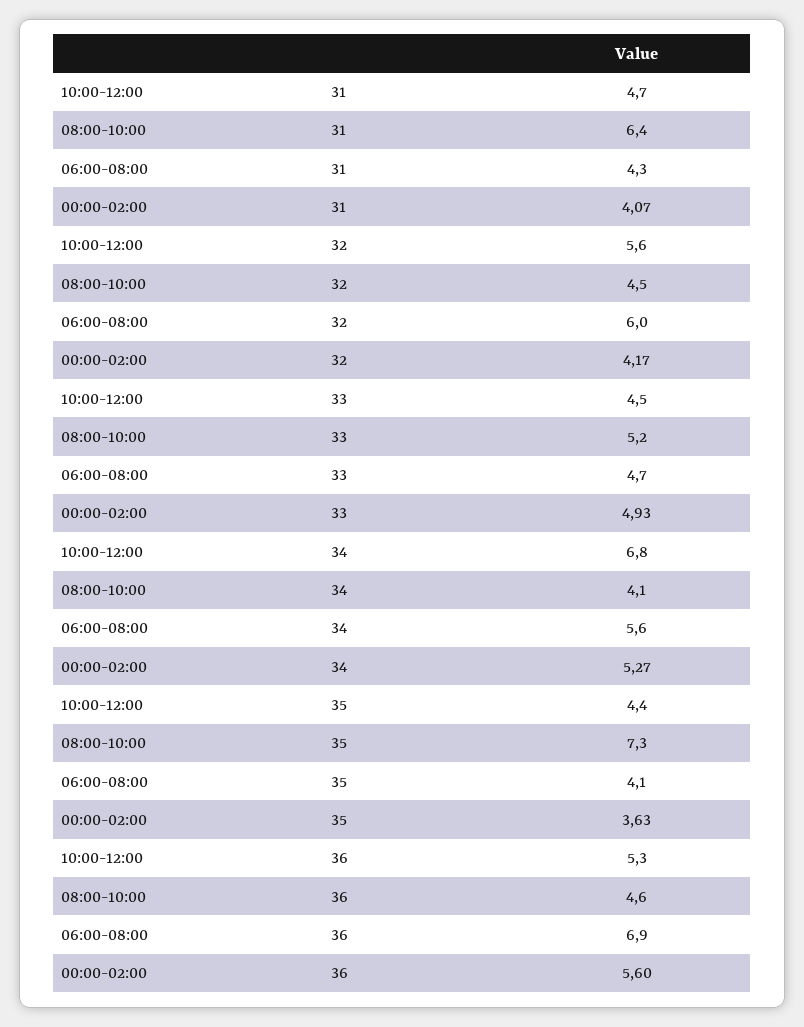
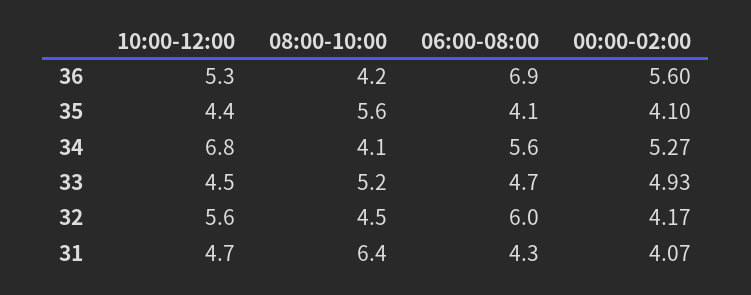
  {
    "10:00-12:00": {
      "31": 4.7,
      "32": 5.6,
      "33": 4.5,
      "34": 6.8,
      "35": 4.4,
      "36": 5.3
    },
    "08:00-10:00": {
      "31": 6.4,
      "32": 4.5,
      "33": 5.2,
      "34": 4.1,
-     "35": 7.3,
+     "35": 5.6,
-     "36": 4.6
+     "36": 4.2
    },
    "06:00-08:00": {
      "31": 4.3,
      "32": 6,
      "33": 4.7,
      "34": 5.6,
      "35": 4.1,
      "36": 6.9
    },
    "00:00-02:00": {
      "31": 4.07,
      "32": 4.17,
      "33": 4.93,
      "34": 5.27,
-     "35": 3.63,
+     "35": 4.1,
      "36": 5.6
    }
  }

